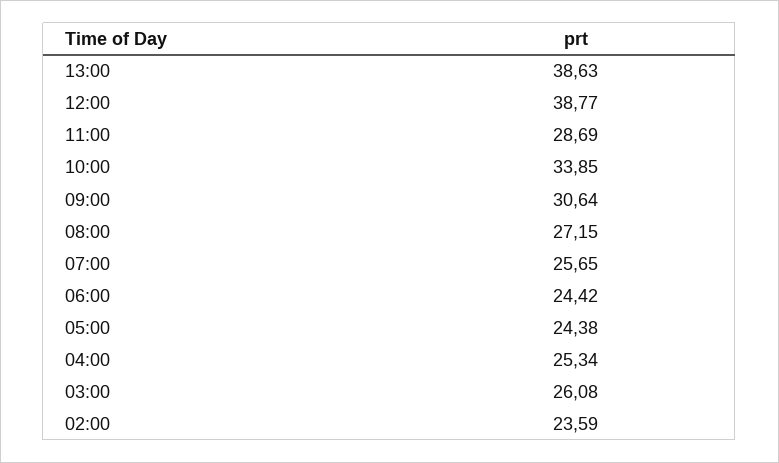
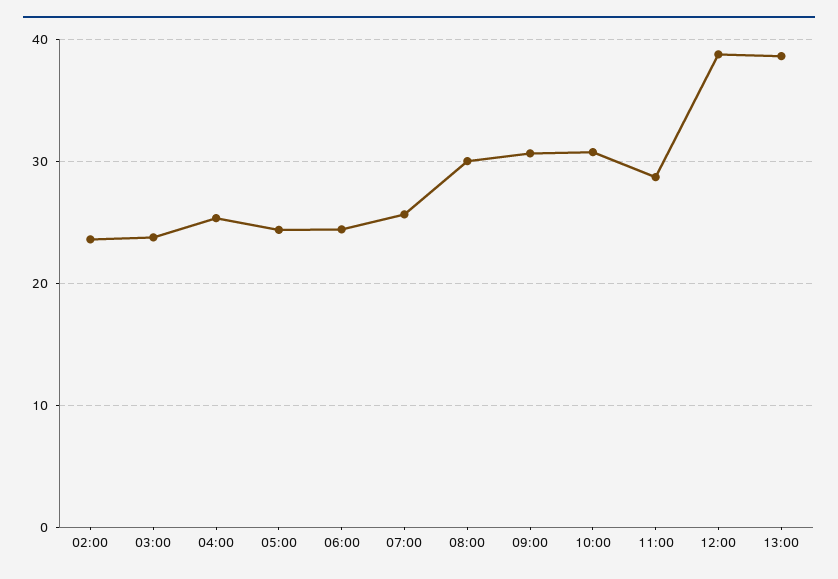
  {
    "13:00": 38.63,
    "12:00": 38.77,
    "11:00": 28.69,
-   "10:00": 33.85,
+   "10:00": 31,
    "09:00": 30.64,
-   "08:00": 27.15,
+   "08:00": 30,
    "07:00": 25.65,
    "06:00": 24.42,
    "05:00": 24.38,
    "04:00": 25.34,
-   "03:00": 26.08,
+   "03:00": 24,
    "02:00": 23.59
  }

